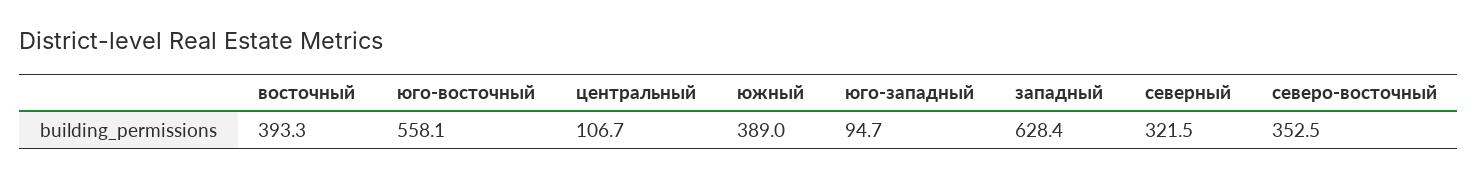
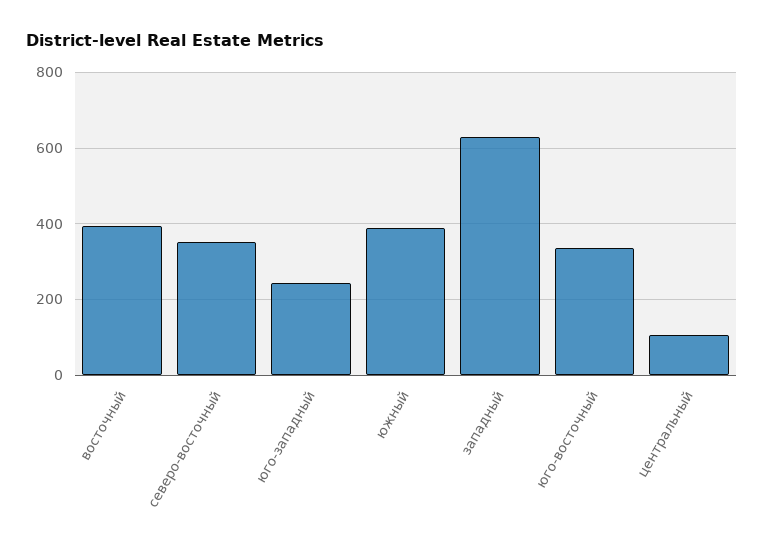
  {
    "восточный": 393.3,
-   "юго-восточный": 558.1,
+   "юго-восточный": 340,
    "центральный": 106.7,
    "южный": 389,
-   "юго-западный": 94.7,
+   "юго-западный": 240,
    "западный": 628.4,
-   "северный": 321.5,
    "северо-восточный": 352.5
  }

